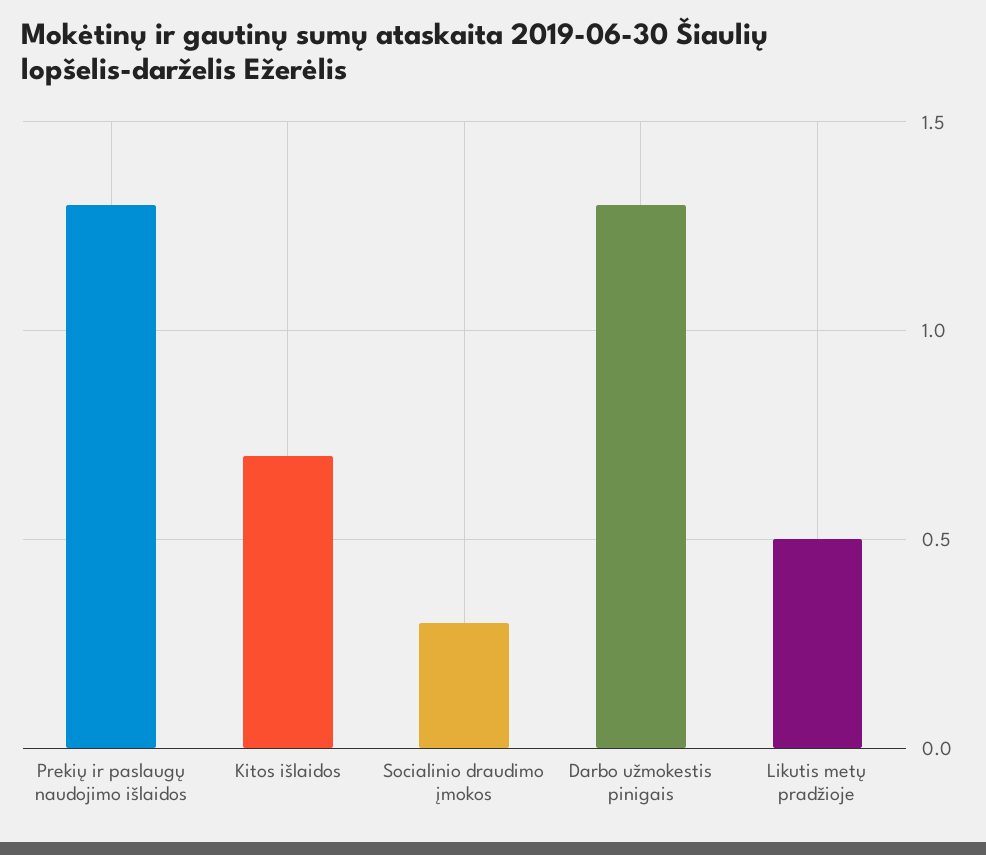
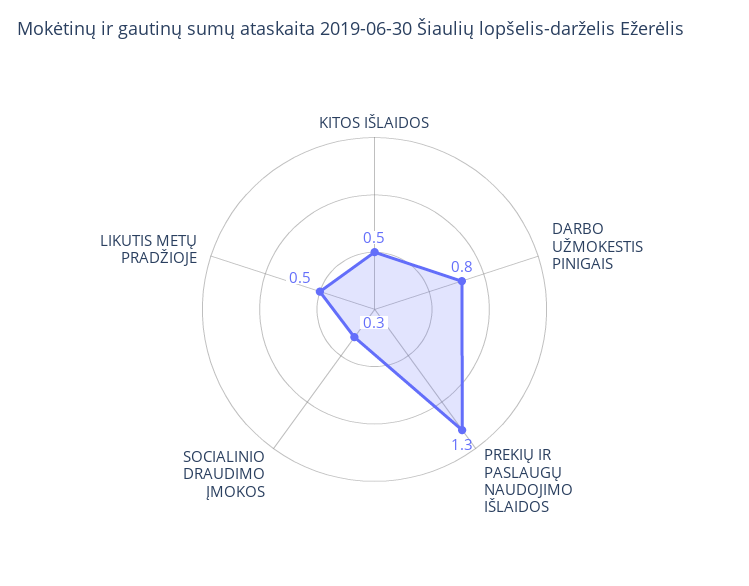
  {
    "Prekių ir paslaugų naudojimo išlaidos": 1.3,
-   "Kitos išlaidos": 0.7,
+   "Kitos išlaidos": 0.5,
    "Socialinio draudimo įmokos": 0.3,
-   "Darbo užmokestis pinigais": 1.3,
+   "Darbo užmokestis pinigais": 0.8,
    "Likutis metų pradžioje": 0.5
  }

